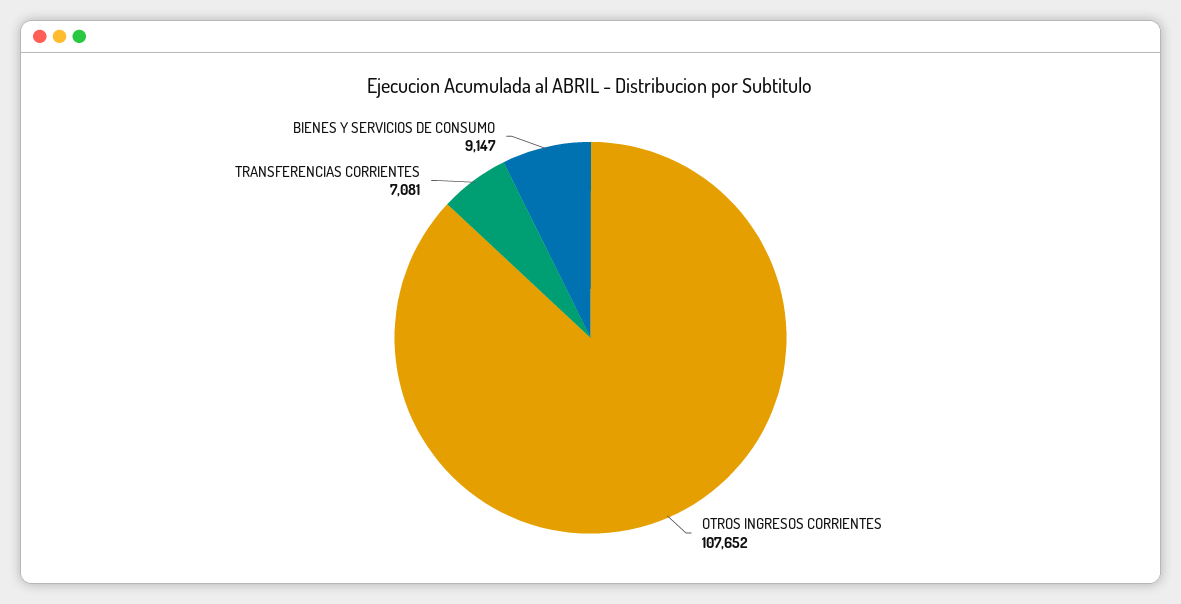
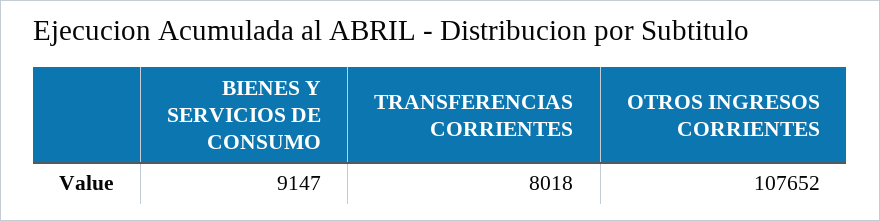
  {
    "OTROS INGRESOS CORRIENTES": 107652,
-   "TRANSFERENCIAS CORRIENTES": 7081,
+   "TRANSFERENCIAS CORRIENTES": 8018,
    "BIENES Y SERVICIOS DE CONSUMO": 9147
  }

